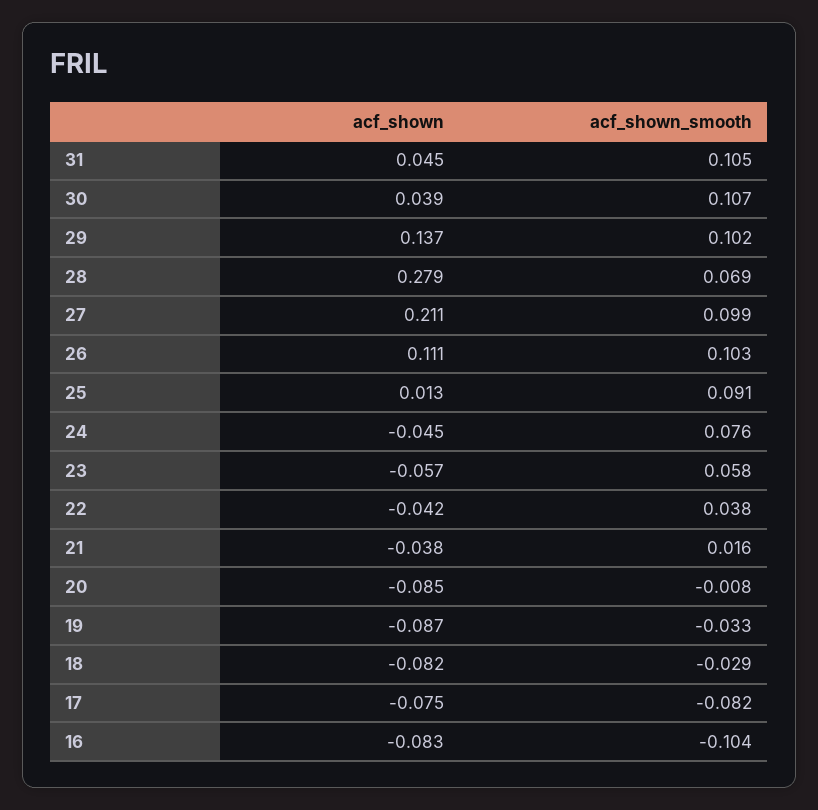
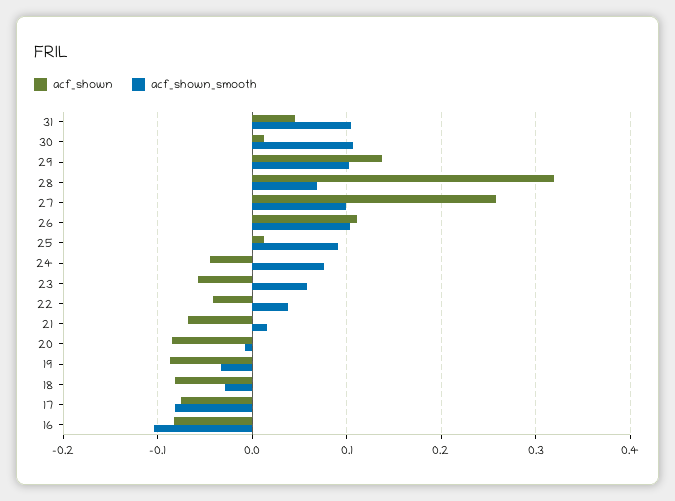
  {
    "acf_shown": {
      "31": 0.045,
-     "30": 0.039,
+     "30": 0.01,
      "29": 0.137,
-     "28": 0.279,
+     "28": 0.32,
-     "27": 0.211,
+     "27": 0.26,
      "26": 0.111,
      "25": 0.013,
      "24": -0.045,
      "23": -0.057,
      "22": -0.042,
-     "21": -0.038,
+     "21": -0.07,
      "20": -0.085,
      "19": -0.087,
      "18": -0.082,
      "17": -0.075,
      "16": -0.083
    },
    "acf_shown_smooth": {
      "31": 0.105,
      "30": 0.107,
      "29": 0.102,
      "28": 0.069,
      "27": 0.099,
      "26": 0.103,
      "25": 0.091,
      "24": 0.076,
      "23": 0.058,
      "22": 0.038,
      "21": 0.016,
      "20": -0.008,
      "19": -0.033,
      "18": -0.029,
      "17": -0.082,
      "16": -0.104
    }
  }

